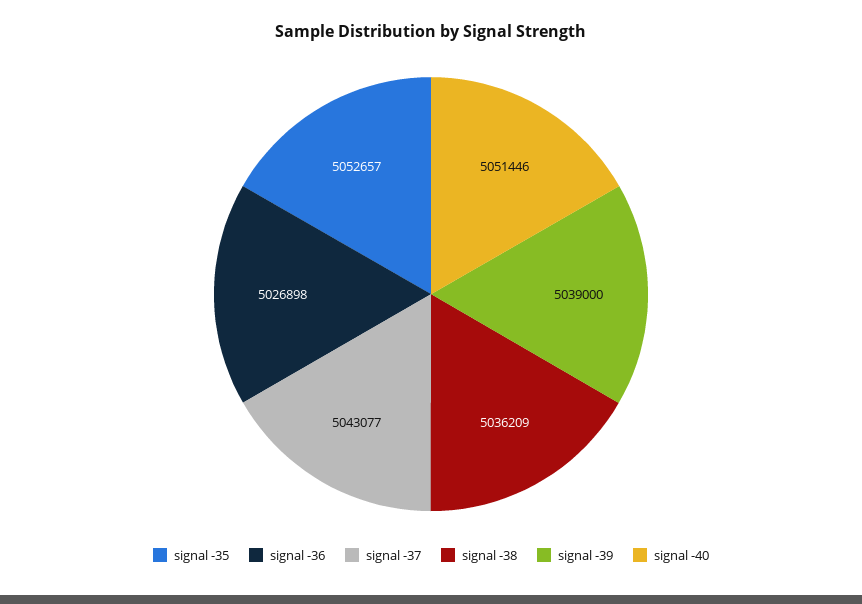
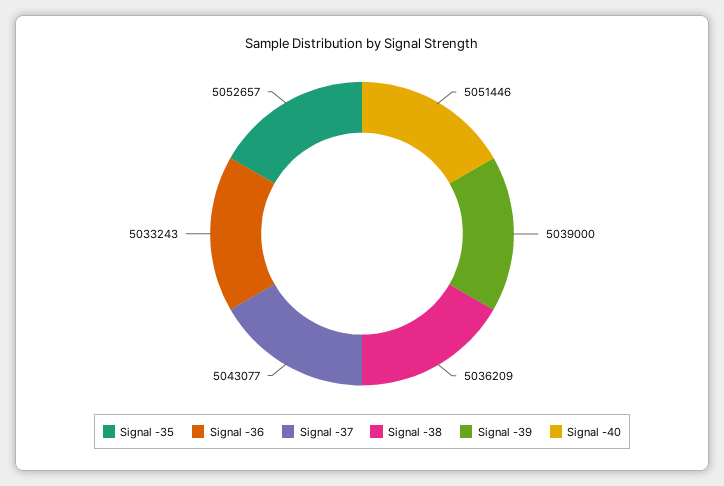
  {
    "signal -35": 5052657,
-   "signal -36": 5026898,
+   "signal -36": 5033243,
    "signal -37": 5043077,
    "signal -38": 5036209,
    "signal -39": 5039000,
    "signal -40": 5051446
  }

